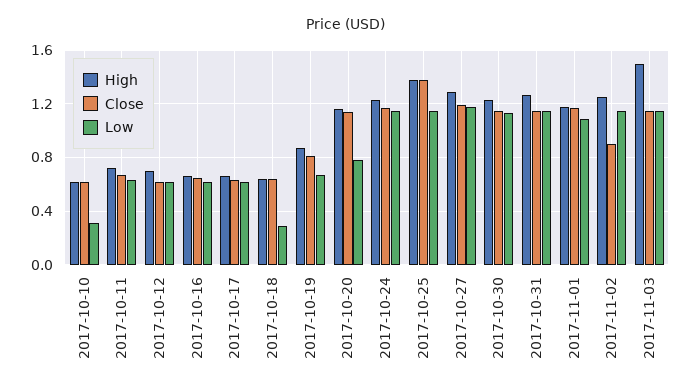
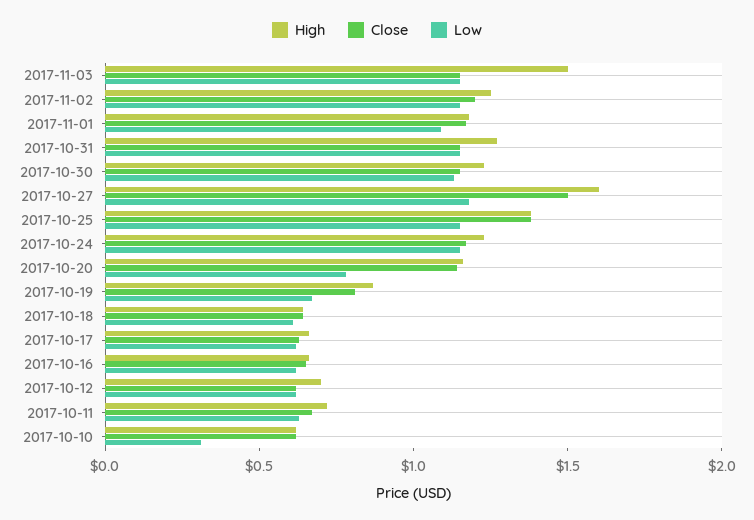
  {
    "High": {
      "2017-10-10": 0.6,
      "2017-10-11": 0.7,
      "2017-10-12": 0.7,
      "2017-10-16": 0.65,
      "2017-10-17": 0.65,
      "2017-10-18": 0.65,
      "2017-10-19": 0.85,
      "2017-10-20": 1.15,
      "2017-10-24": 1.25,
      "2017-10-25": 1.4,
-     "2017-10-27": 1.3,
+     "2017-10-27": 1.6,
      "2017-10-30": 1.25,
      "2017-10-31": 1.25,
      "2017-11-01": 1.2,
      "2017-11-02": 1.25,
      "2017-11-03": 1.5
    },
    "Close": {
      "2017-10-10": 0.6,
      "2017-10-11": 0.65,
      "2017-10-12": 0.6,
      "2017-10-16": 0.65,
      "2017-10-17": 0.65,
      "2017-10-18": 0.65,
      "2017-10-19": 0.8,
      "2017-10-20": 1.15,
      "2017-10-24": 1.15,
      "2017-10-25": 1.4,
-     "2017-10-27": 1.2,
+     "2017-10-27": 1.5,
      "2017-10-30": 1.15,
      "2017-10-31": 1.15,
      "2017-11-01": 1.15,
-     "2017-11-02": 0.9,
+     "2017-11-02": 1.2,
      "2017-11-03": 1.15
    },
    "Low": {
      "2017-10-10": 0.3,
      "2017-10-11": 0.65,
      "2017-10-12": 0.6,
      "2017-10-16": 0.6,
      "2017-10-17": 0.6,
-     "2017-10-18": 0.3,
+     "2017-10-18": 0.6,
      "2017-10-19": 0.65,
      "2017-10-20": 0.8,
      "2017-10-24": 1.15,
      "2017-10-25": 1.15,
      "2017-10-27": 1.2,
      "2017-10-30": 1.15,
      "2017-10-31": 1.15,
      "2017-11-01": 1.1,
      "2017-11-02": 1.15,
      "2017-11-03": 1.15
    }
  }

